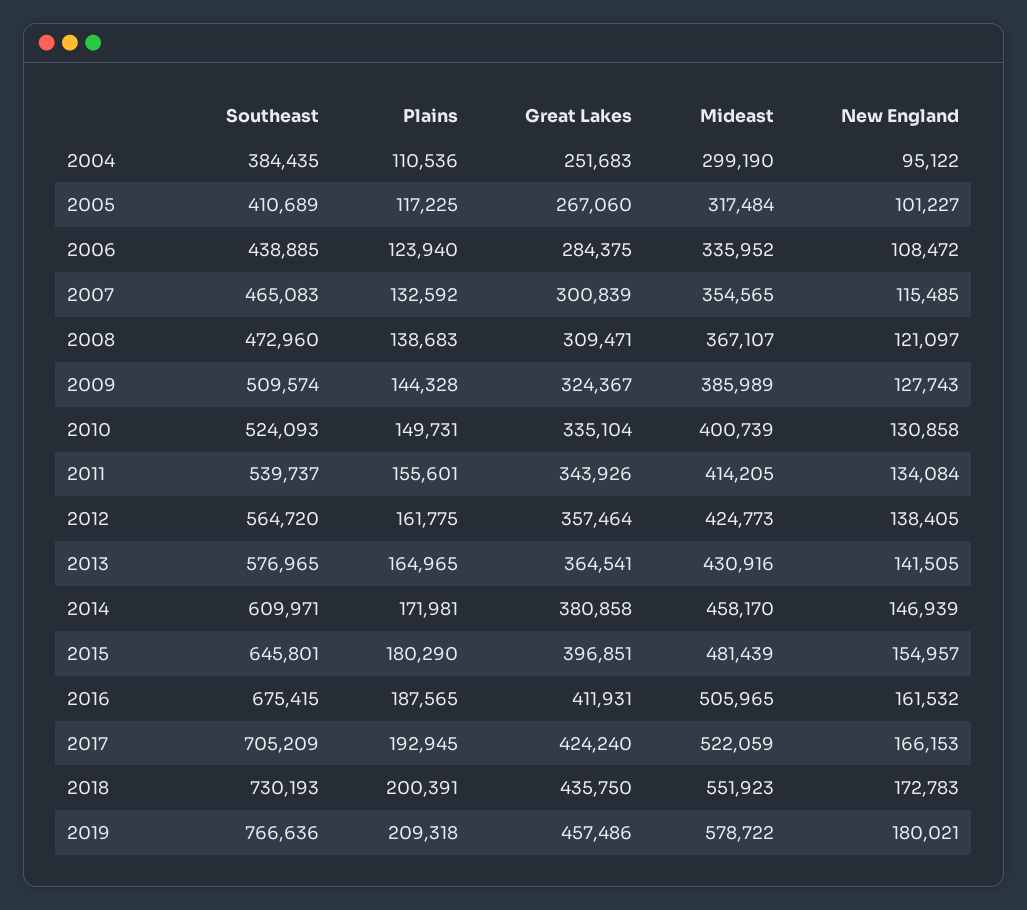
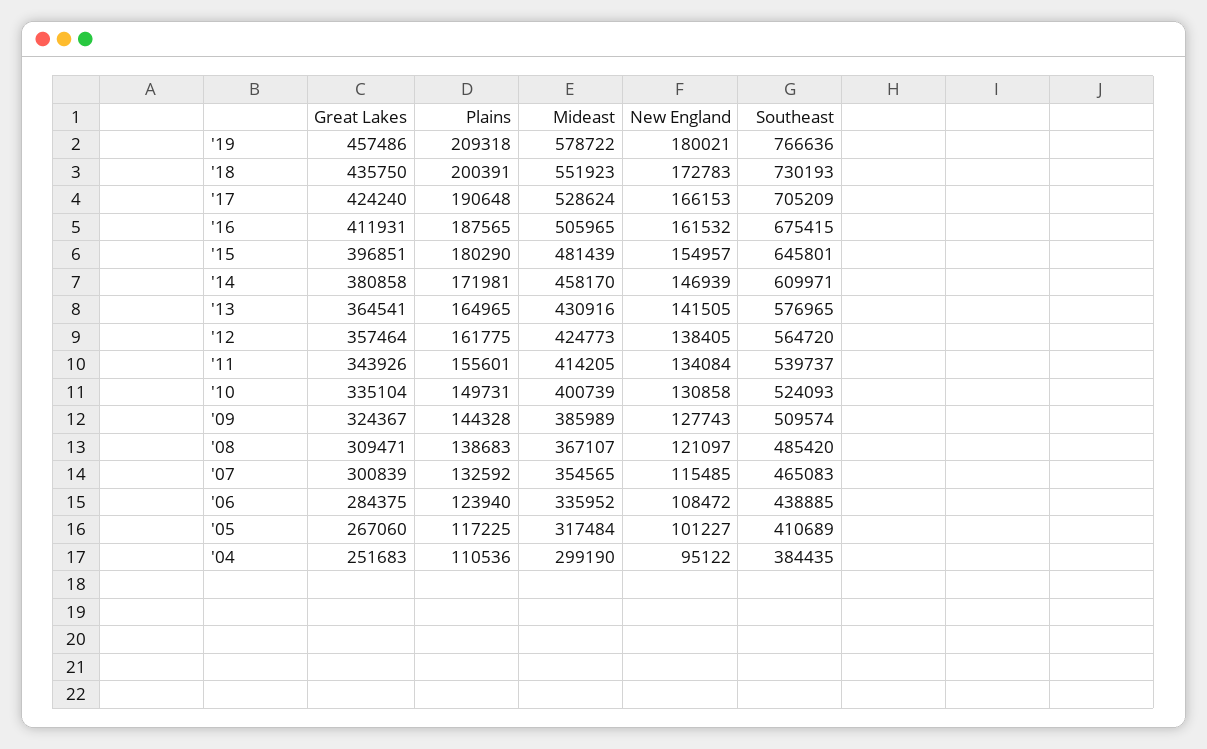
  {
    "Southeast": {
      "2004": 384435,
      "2005": 410689,
      "2006": 438885,
      "2007": 465083,
-     "2008": 472960,
+     "2008": 485420,
      "2009": 509574,
      "2010": 524093,
      "2011": 539737,
      "2012": 564720,
      "2013": 576965,
      "2014": 609971,
      "2015": 645801,
      "2016": 675415,
      "2017": 705209,
      "2018": 730193,
      "2019": 766636
    },
    "Plains": {
      "2004": 110536,
      "2005": 117225,
      "2006": 123940,
      "2007": 132592,
      "2008": 138683,
      "2009": 144328,
      "2010": 149731,
      "2011": 155601,
      "2012": 161775,
      "2013": 164965,
      "2014": 171981,
      "2015": 180290,
      "2016": 187565,
-     "2017": 192945,
+     "2017": 190648,
      "2018": 200391,
      "2019": 209318
    },
    "Great Lakes": {
      "2004": 251683,
      "2005": 267060,
      "2006": 284375,
      "2007": 300839,
      "2008": 309471,
      "2009": 324367,
      "2010": 335104,
      "2011": 343926,
      "2012": 357464,
      "2013": 364541,
      "2014": 380858,
      "2015": 396851,
      "2016": 411931,
      "2017": 424240,
      "2018": 435750,
      "2019": 457486
    },
    "Mideast": {
      "2004": 299190,
      "2005": 317484,
      "2006": 335952,
      "2007": 354565,
      "2008": 367107,
      "2009": 385989,
      "2010": 400739,
      "2011": 414205,
      "2012": 424773,
      "2013": 430916,
      "2014": 458170,
      "2015": 481439,
      "2016": 505965,
-     "2017": 522059,
+     "2017": 528624,
      "2018": 551923,
      "2019": 578722
    },
    "New England": {
      "2004": 95122,
      "2005": 101227,
      "2006": 108472,
      "2007": 115485,
      "2008": 121097,
      "2009": 127743,
      "2010": 130858,
      "2011": 134084,
      "2012": 138405,
      "2013": 141505,
      "2014": 146939,
      "2015": 154957,
      "2016": 161532,
      "2017": 166153,
      "2018": 172783,
      "2019": 180021
    }
  }

